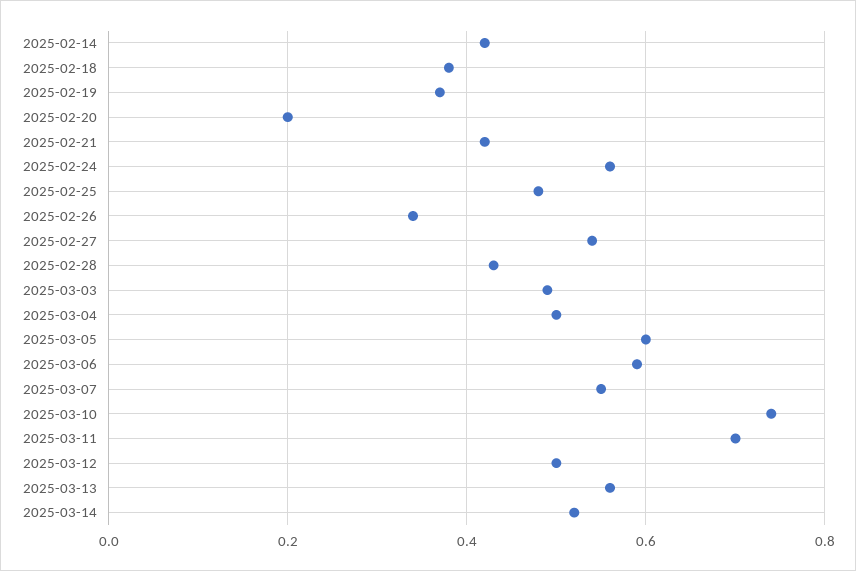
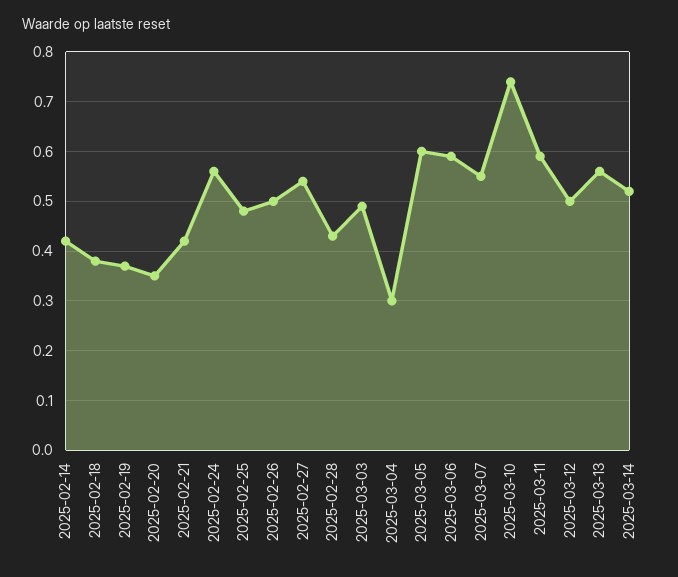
  {
    "2025-02-14": 0.4,
    "2025-02-18": 0.4,
    "2025-02-19": 0.35,
-   "2025-02-20": 0.2,
+   "2025-02-20": 0.35,
    "2025-02-21": 0.4,
    "2025-02-24": 0.55,
    "2025-02-25": 0.5,
-   "2025-02-26": 0.35,
+   "2025-02-26": 0.5,
    "2025-02-27": 0.55,
    "2025-02-28": 0.45,
    "2025-03-03": 0.5,
-   "2025-03-04": 0.5,
+   "2025-03-04": 0.3,
    "2025-03-05": 0.6,
    "2025-03-06": 0.6,
    "2025-03-07": 0.55,
    "2025-03-10": 0.75,
-   "2025-03-11": 0.7,
+   "2025-03-11": 0.6,
    "2025-03-12": 0.5,
    "2025-03-13": 0.55,
    "2025-03-14": 0.5
  }

